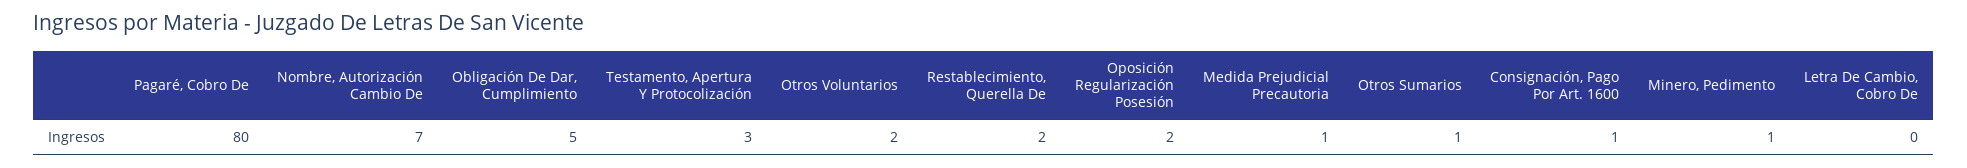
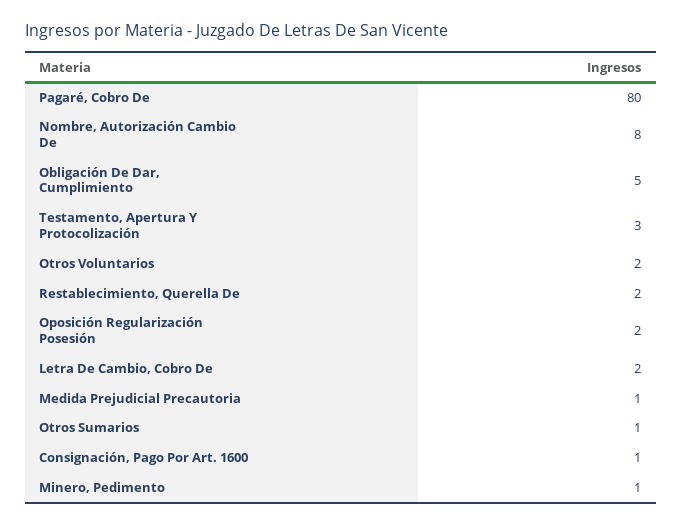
  {
    "Pagaré, Cobro De": 80,
-   "Nombre, Autorización Cambio De": 7,
+   "Nombre, Autorización Cambio De": 8,
    "Obligación De Dar, Cumplimiento": 5,
    "Testamento, Apertura Y Protocolización": 3,
    "Otros Voluntarios": 2,
    "Restablecimiento, Querella De": 2,
    "Oposición Regularización Posesión": 2,
    "Medida Prejudicial Precautoria": 1,
    "Otros Sumarios": 1,
    "Consignación, Pago Por Art. 1600": 1,
    "Minero, Pedimento": 1,
-   "Letra De Cambio, Cobro De": 0
+   "Letra De Cambio, Cobro De": 2
  }

